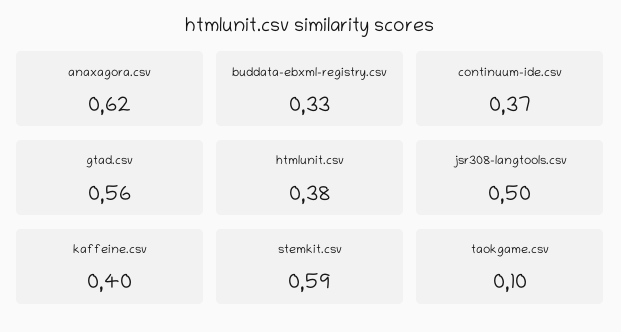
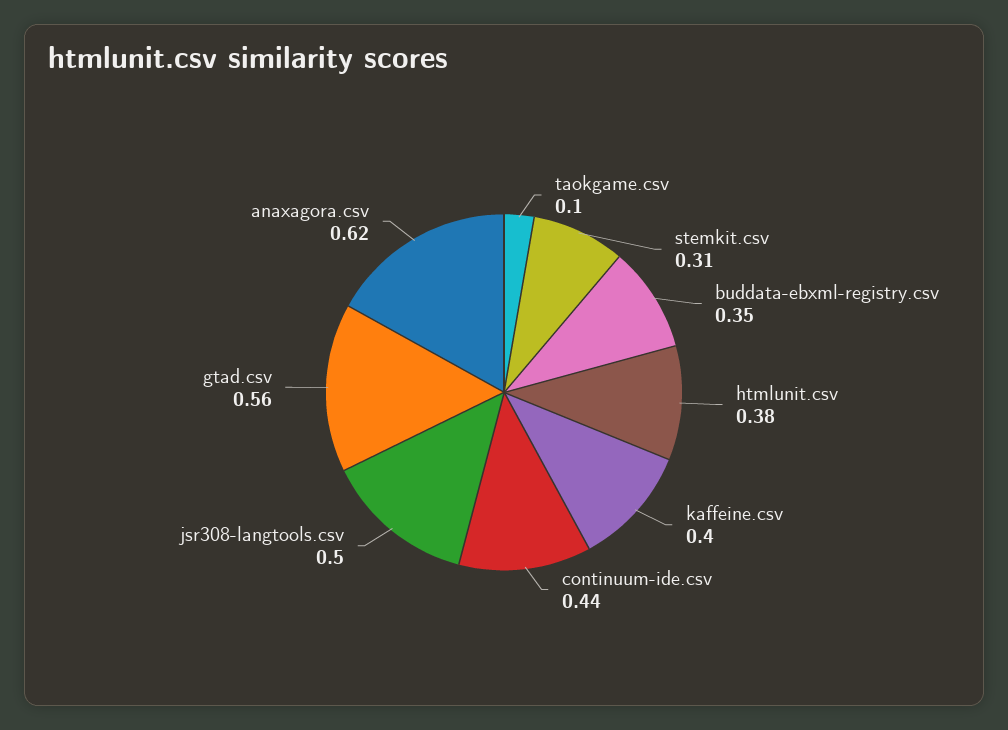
  {
    "anaxagora.csv": 0.62,
-   "buddata-ebxml-registry.csv": 0.33,
+   "buddata-ebxml-registry.csv": 0.35,
-   "continuum-ide.csv": 0.37,
+   "continuum-ide.csv": 0.44,
    "gtad.csv": 0.56,
    "htmlunit.csv": 0.38,
    "jsr308-langtools.csv": 0.5,
    "kaffeine.csv": 0.4,
-   "stemkit.csv": 0.59,
+   "stemkit.csv": 0.31,
    "taokgame.csv": 0.1
  }

